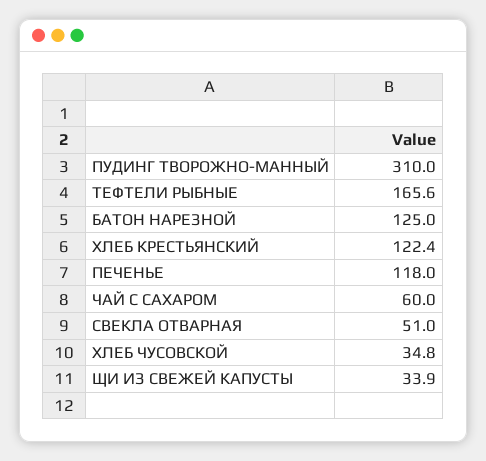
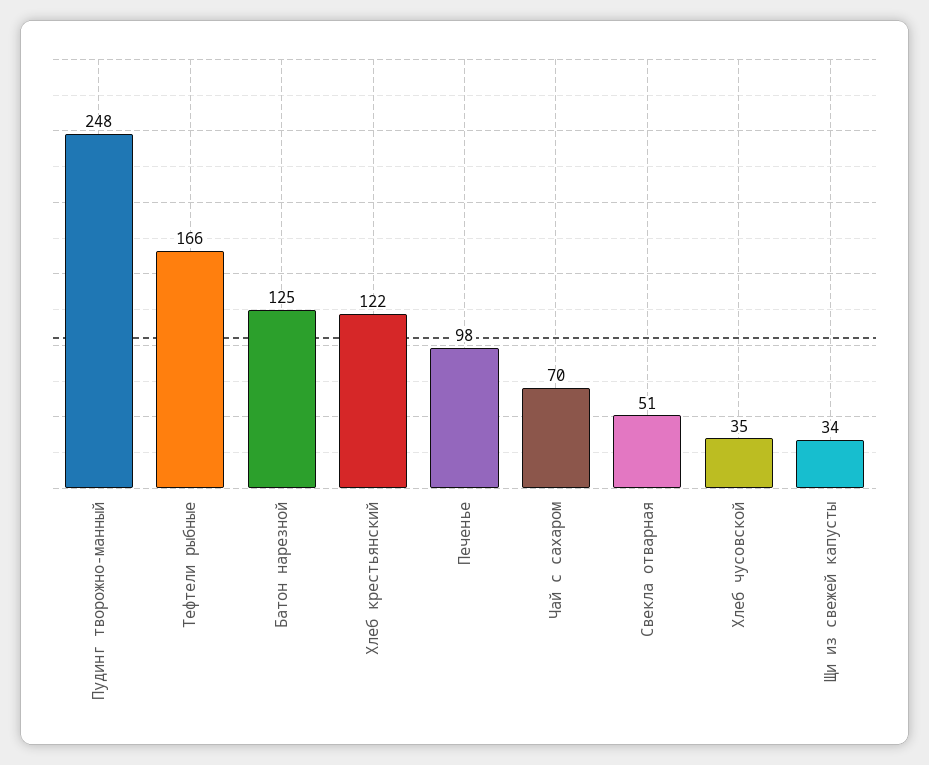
  {
-   "ПУДИНГ ТВОРОЖНО-МАННЫЙ": 310,
+   "ПУДИНГ ТВОРОЖНО-МАННЫЙ": 248,
    "ТЕФТЕЛИ РЫБНЫЕ": 165.6,
    "БАТОН НАРЕЗНОЙ": 125,
    "ХЛЕБ КРЕСТЬЯНСКИЙ": 122.4,
-   "ПЕЧЕНЬЕ": 118,
+   "ПЕЧЕНЬЕ": 98,
-   "ЧАЙ С САХАРОМ": 60,
+   "ЧАЙ С САХАРОМ": 70,
    "СВЕКЛА ОТВАРНАЯ": 51,
    "ХЛЕБ ЧУСОВСКОЙ": 34.8,
    "ЩИ ИЗ СВЕЖЕЙ КАПУСТЫ": 33.9
  }

